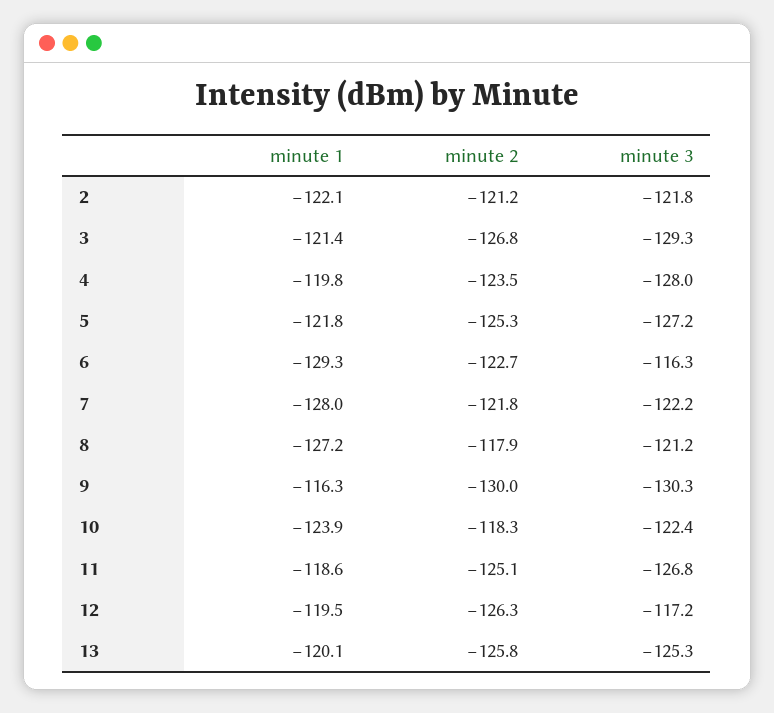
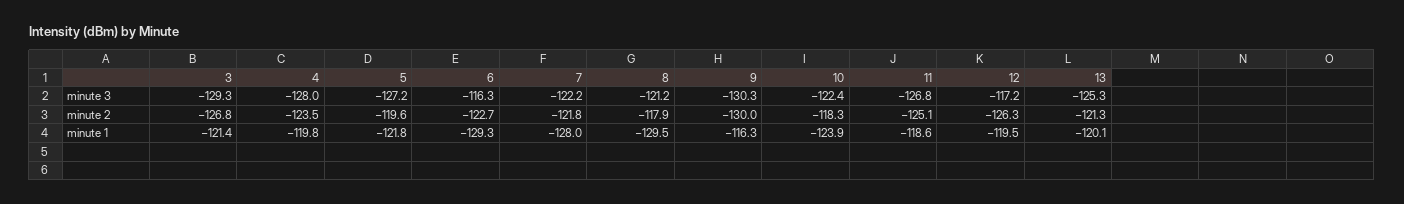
  {
    "minute 1": {
-     "2": -122.1,
      "3": -121.4,
      "4": -119.8,
      "5": -121.8,
      "6": -129.3,
      "7": -128,
-     "8": -127.2,
+     "8": -129.5,
      "9": -116.3,
      "10": -123.9,
      "11": -118.6,
      "12": -119.5,
      "13": -120.1
    },
    "minute 2": {
-     "2": -121.2,
      "3": -126.8,
      "4": -123.5,
-     "5": -125.3,
+     "5": -119.6,
      "6": -122.7,
      "7": -121.8,
      "8": -117.9,
      "9": -130,
      "10": -118.3,
      "11": -125.1,
      "12": -126.3,
-     "13": -125.8
+     "13": -121.3
    },
    "minute 3": {
-     "2": -121.8,
      "3": -129.3,
      "4": -128,
      "5": -127.2,
      "6": -116.3,
      "7": -122.2,
      "8": -121.2,
      "9": -130.3,
      "10": -122.4,
      "11": -126.8,
      "12": -117.2,
      "13": -125.3
    }
  }

